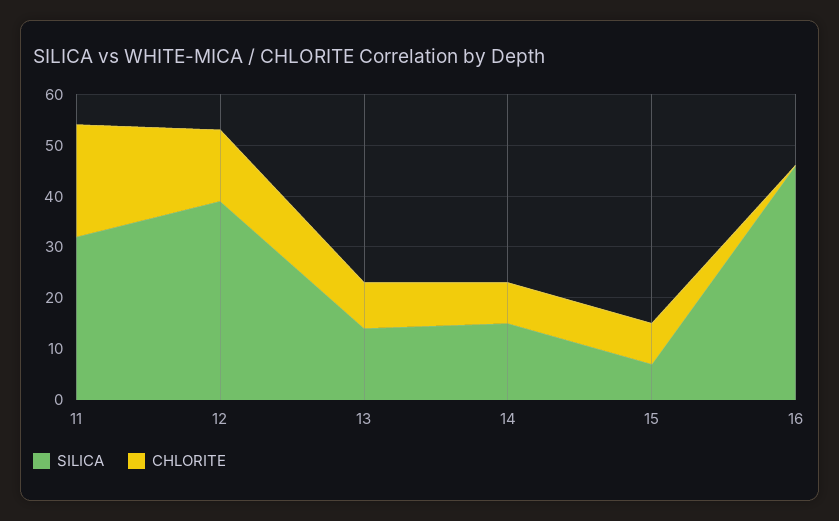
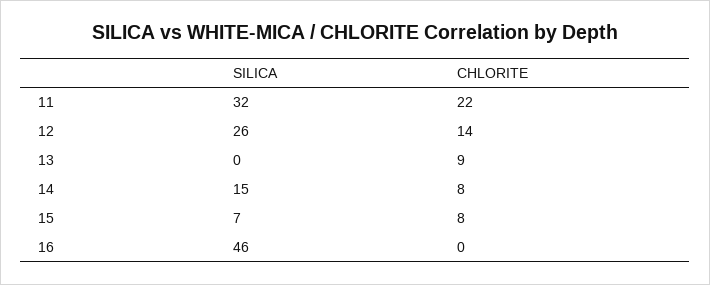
  {
    "SILICA": {
      "11": 32,
-     "12": 40,
+     "12": 26,
-     "13": 15,
+     "13": 0,
      "14": 15,
      "15": 7,
      "16": 46
    },
    "CHLORITE": {
      "11": 22,
      "12": 14,
      "13": 9,
      "14": 8,
      "15": 8,
      "16": 0
    }
  }

